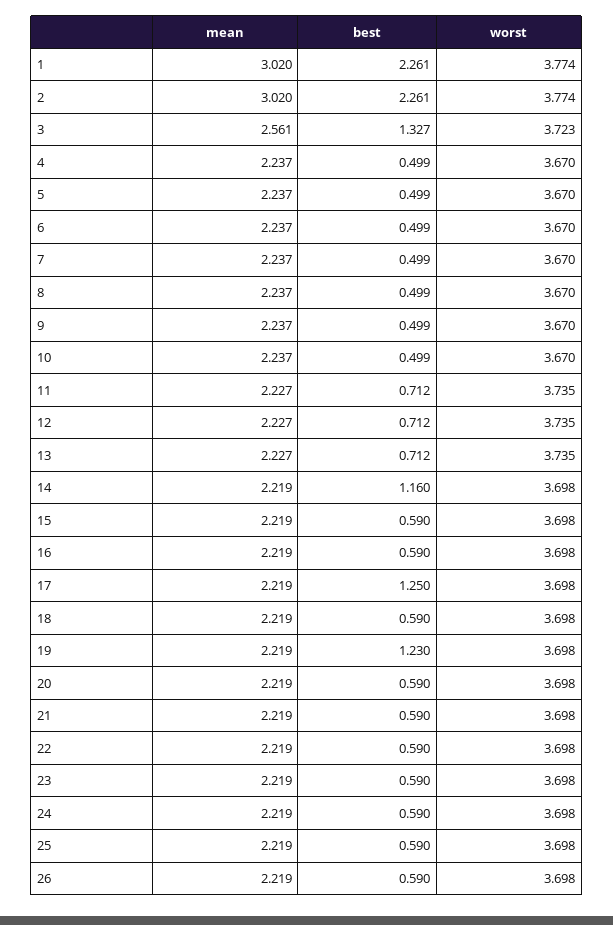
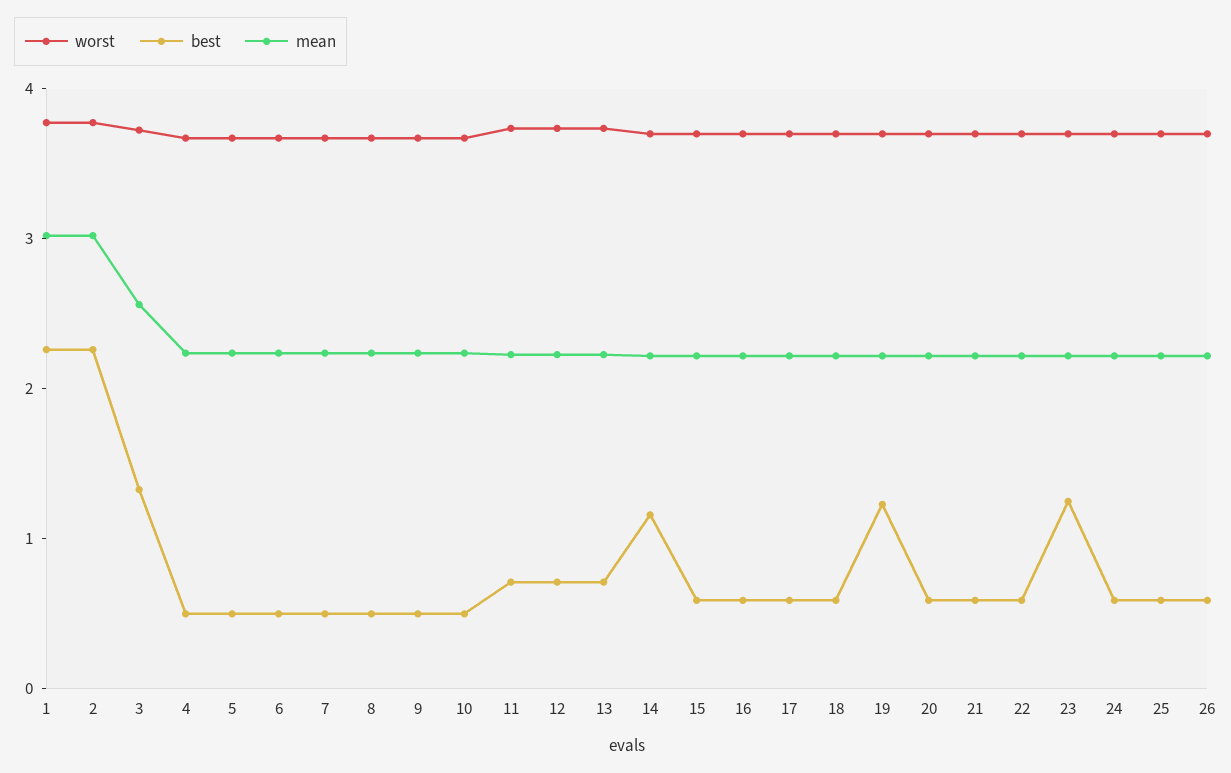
  {
    "mean": {
      "1": 3.02,
      "2": 3.02,
      "3": 2.561,
      "4": 2.237,
      "5": 2.237,
      "6": 2.237,
      "7": 2.237,
      "8": 2.237,
      "9": 2.237,
      "10": 2.237,
      "11": 2.227,
      "12": 2.227,
      "13": 2.227,
      "14": 2.219,
      "15": 2.219,
      "16": 2.219,
      "17": 2.219,
      "18": 2.219,
      "19": 2.219,
      "20": 2.219,
      "21": 2.219,
      "22": 2.219,
      "23": 2.219,
      "24": 2.219,
      "25": 2.219,
      "26": 2.219
    },
    "best": {
      "1": 2.261,
      "2": 2.261,
      "3": 1.327,
      "4": 0.499,
      "5": 0.499,
      "6": 0.499,
      "7": 0.499,
      "8": 0.499,
      "9": 0.499,
      "10": 0.499,
      "11": 0.712,
      "12": 0.712,
      "13": 0.712,
      "14": 1.16,
      "15": 0.59,
      "16": 0.59,
-     "17": 1.25,
+     "17": 0.6,
      "18": 0.59,
      "19": 1.23,
      "20": 0.59,
      "21": 0.59,
      "22": 0.59,
-     "23": 0.59,
+     "23": 1.2,
      "24": 0.59,
      "25": 0.59,
      "26": 0.59
    },
    "worst": {
      "1": 3.774,
      "2": 3.774,
      "3": 3.723,
      "4": 3.67,
      "5": 3.67,
      "6": 3.67,
      "7": 3.67,
      "8": 3.67,
      "9": 3.67,
      "10": 3.67,
      "11": 3.735,
      "12": 3.735,
      "13": 3.735,
      "14": 3.698,
      "15": 3.698,
      "16": 3.698,
      "17": 3.698,
      "18": 3.698,
      "19": 3.698,
      "20": 3.698,
      "21": 3.698,
      "22": 3.698,
      "23": 3.698,
      "24": 3.698,
      "25": 3.698,
      "26": 3.698
    }
  }

